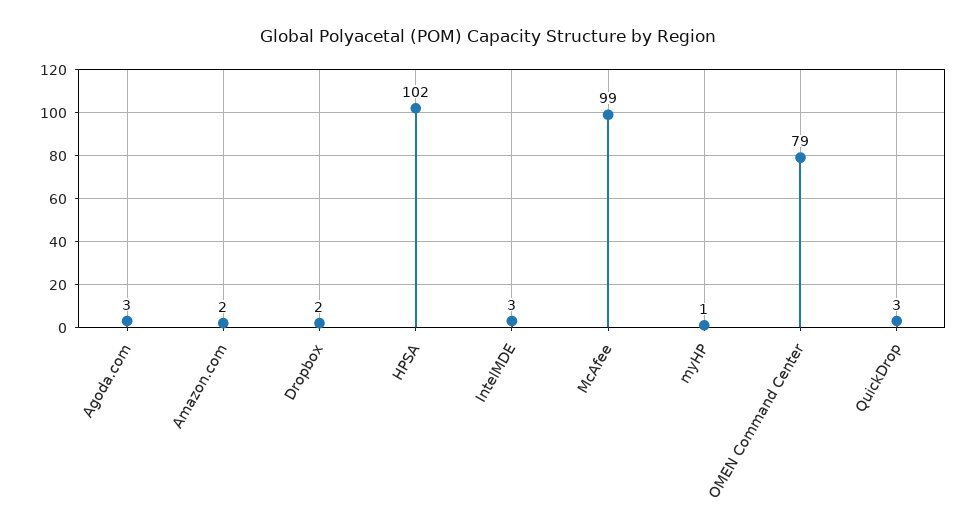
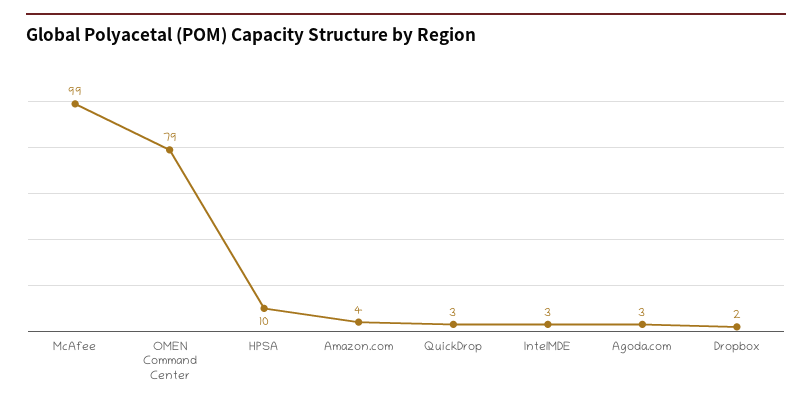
  {
    "Agoda.com": 3,
-   "Amazon.com": 2,
+   "Amazon.com": 4,
    "Dropbox": 2,
-   "HPSA": 102,
+   "HPSA": 10,
    "IntelMDE": 3,
    "McAfee": 99,
-   "myHP": 1,
    "OMEN Command Center": 79,
    "QuickDrop": 3
  }

